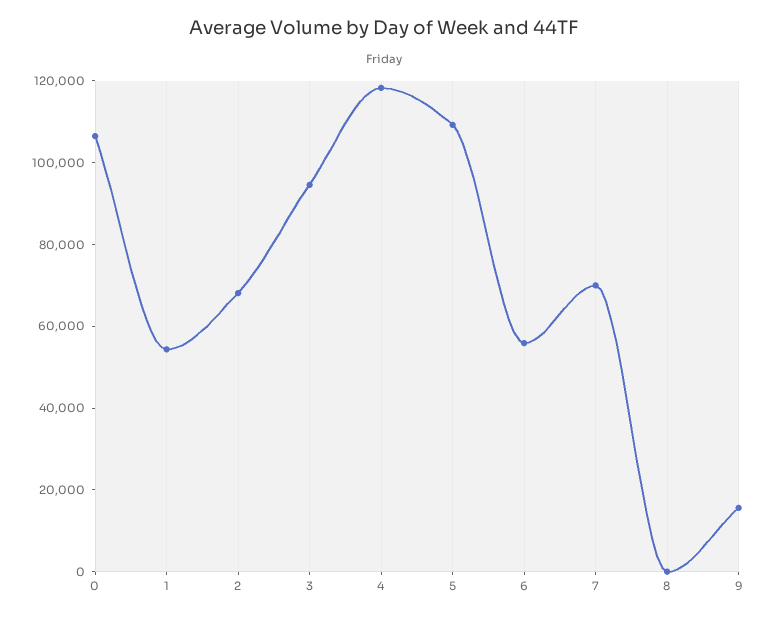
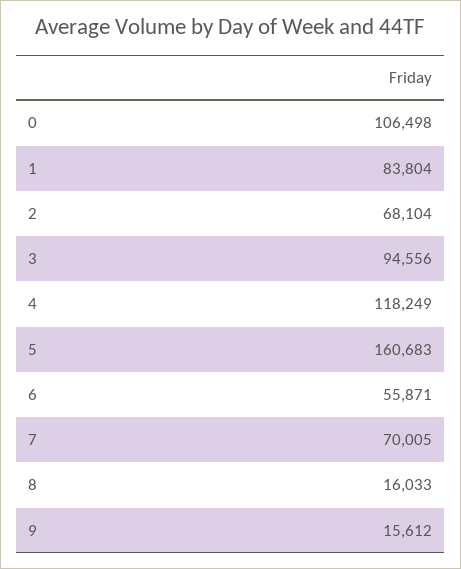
  {
    "0": 106498,
-   "1": 55000,
+   "1": 83804,
    "2": 68104,
    "3": 94556,
    "4": 118249,
-   "5": 110000,
+   "5": 160683,
    "6": 55871,
    "7": 70005,
-   "8": 0,
+   "8": 16033,
    "9": 15612
  }

